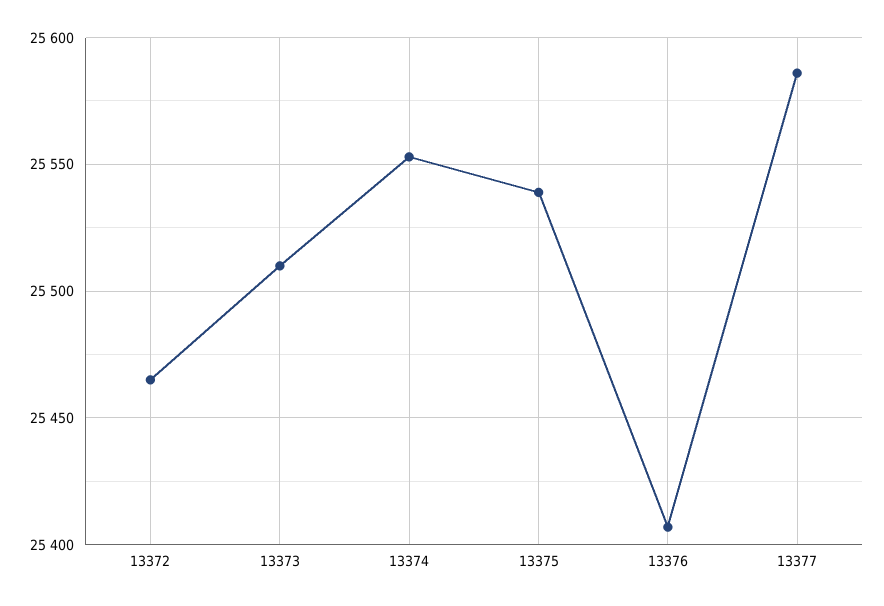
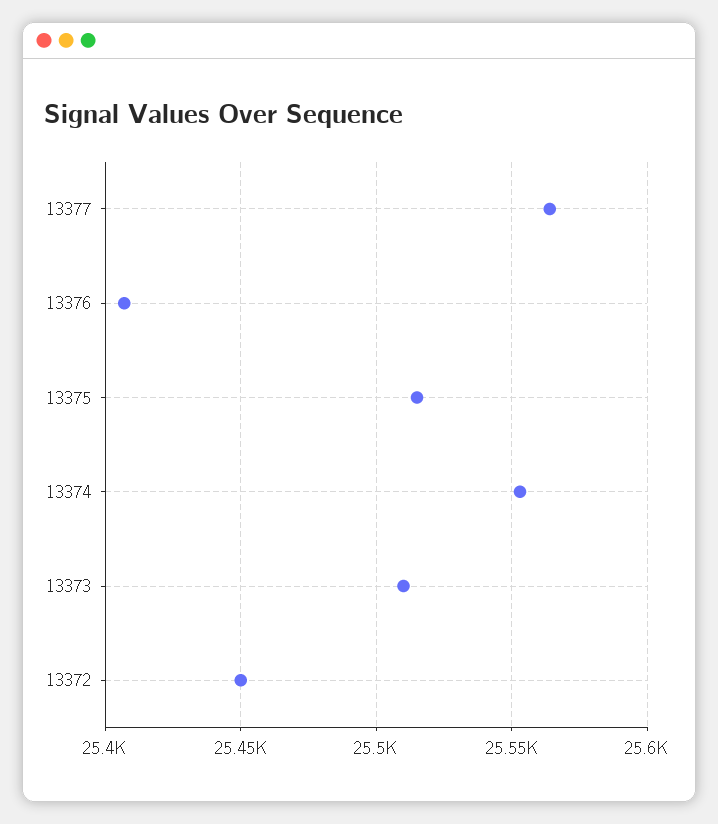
  {
-   "13372": 25465,
+   "13372": 25450,
    "13373": 25510,
    "13374": 25555,
-   "13375": 25540,
+   "13375": 25515,
    "13376": 25405,
-   "13377": 25585
+   "13377": 25565
  }

